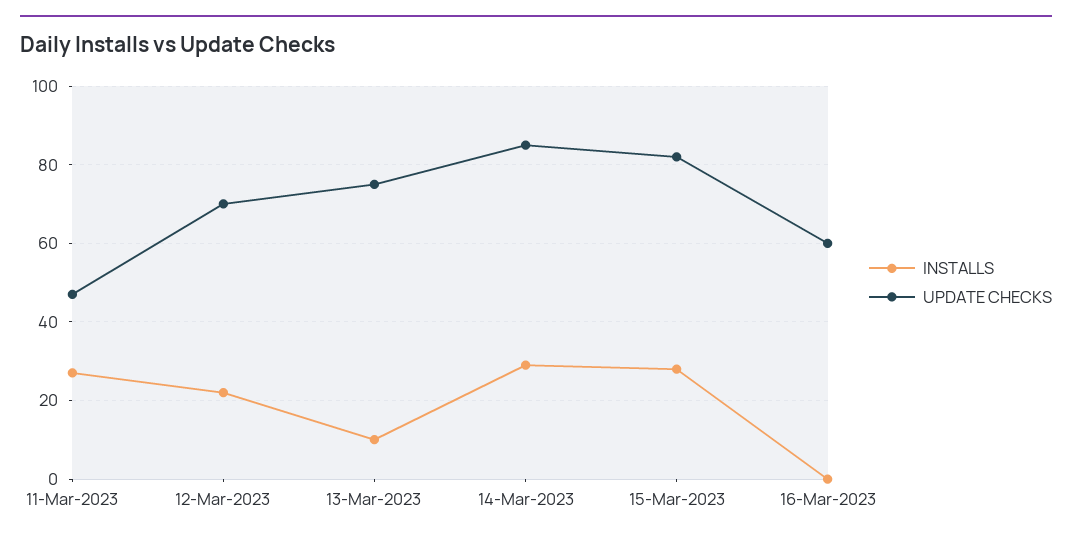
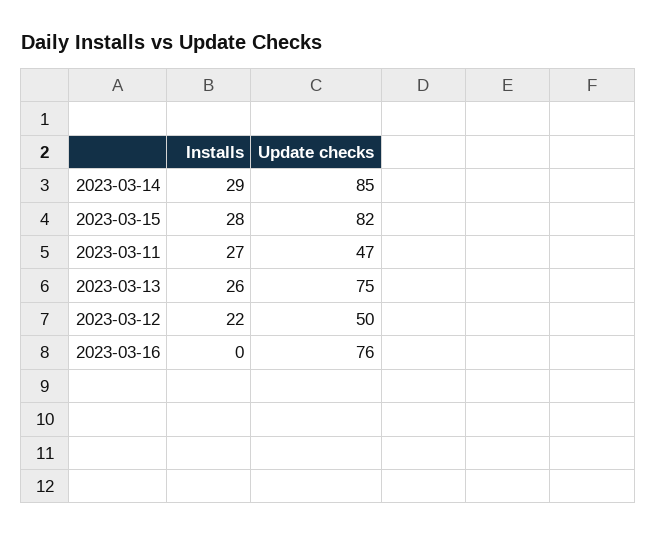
  {
    "INSTALLS": {
      "11-Mar-2023": 27,
      "12-Mar-2023": 22,
-     "13-Mar-2023": 10,
+     "13-Mar-2023": 26,
      "14-Mar-2023": 29,
      "15-Mar-2023": 28,
      "16-Mar-2023": 0
    },
    "UPDATE CHECKS": {
      "11-Mar-2023": 47,
-     "12-Mar-2023": 70,
+     "12-Mar-2023": 50,
      "13-Mar-2023": 75,
      "14-Mar-2023": 85,
      "15-Mar-2023": 82,
-     "16-Mar-2023": 60
+     "16-Mar-2023": 76
    }
  }

